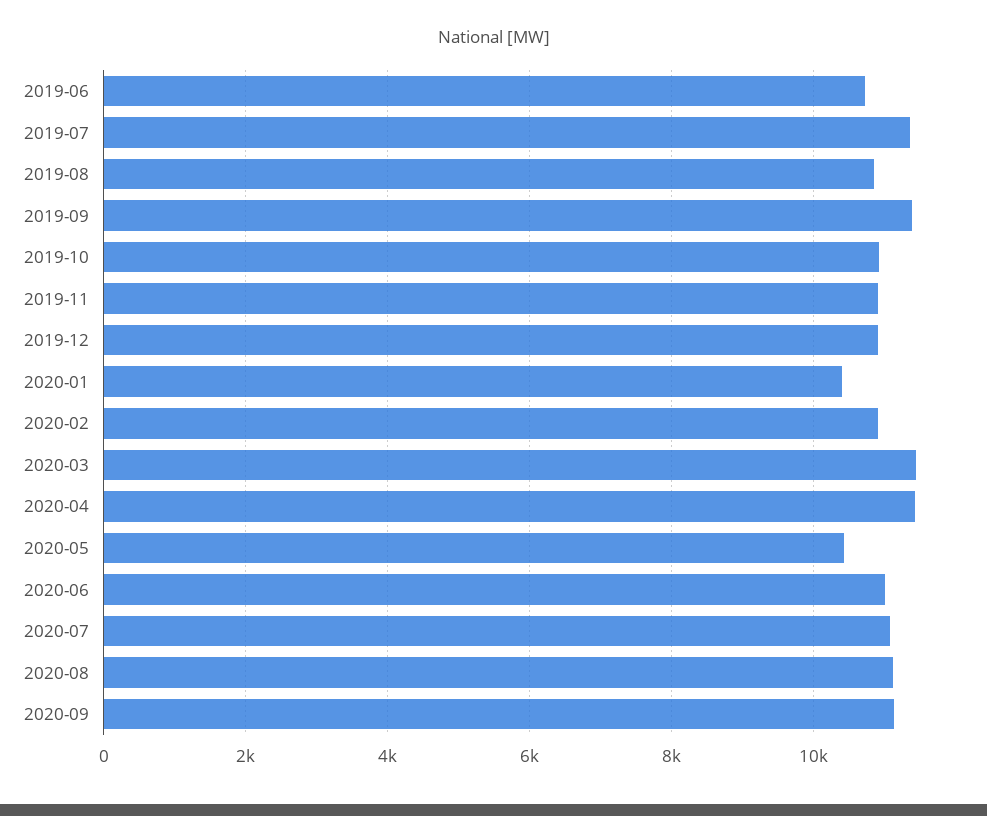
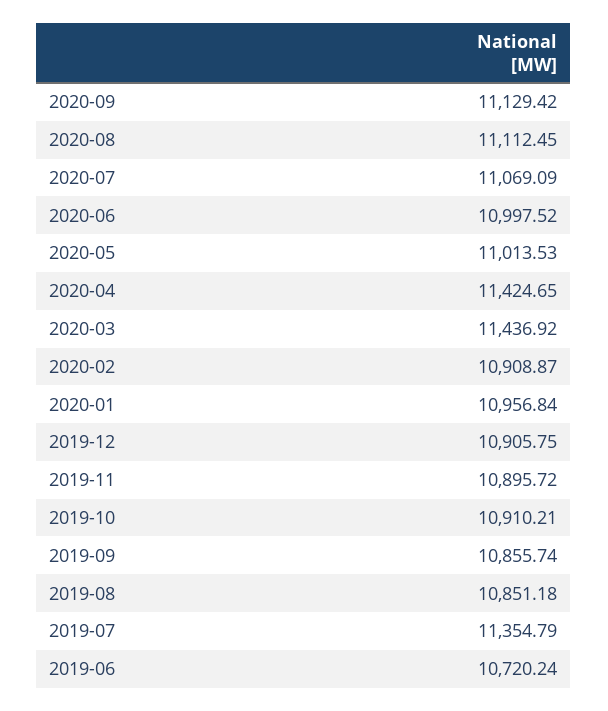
  {
    "2019-06": 10720.24,
    "2019-07": 11354.79,
    "2019-08": 10851.18,
-   "2019-09": 11400,
+   "2019-09": 10855.74,
    "2019-10": 10910.21,
    "2019-11": 10895.72,
    "2019-12": 10905.75,
-   "2020-01": 10400,
+   "2020-01": 10956.84,
    "2020-02": 10908.87,
    "2020-03": 11436.92,
    "2020-04": 11424.65,
-   "2020-05": 10400,
+   "2020-05": 11013.53,
    "2020-06": 10997.52,
    "2020-07": 11069.09,
    "2020-08": 11112.45,
    "2020-09": 11129.42
  }

